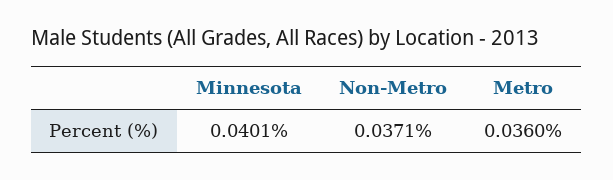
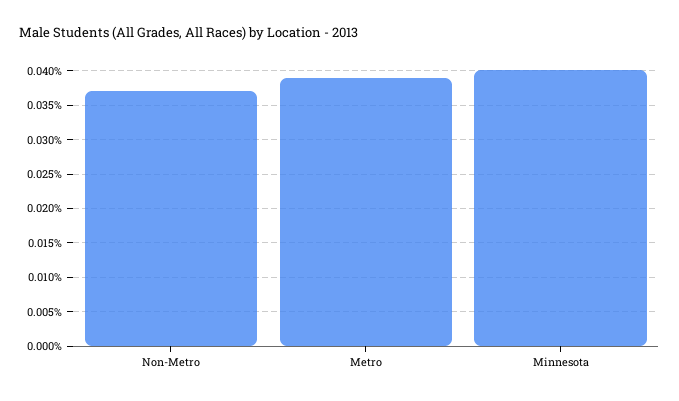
  {
    "Minnesota": 0.0401,
    "Non-Metro": 0.0371,
-   "Metro": 0.036
+   "Metro": 0.039
  }

